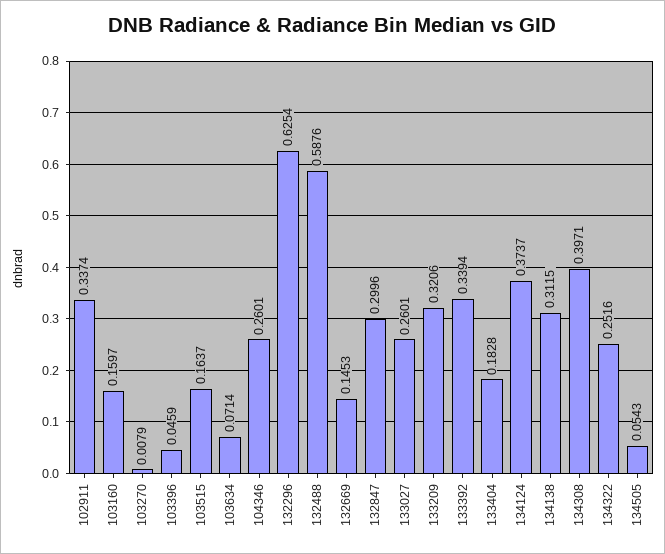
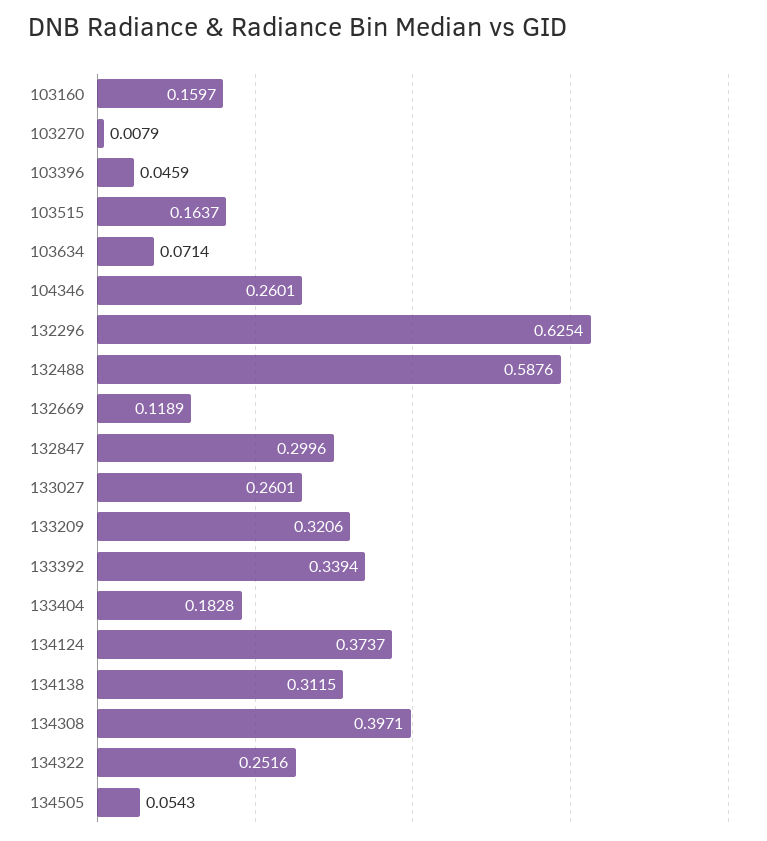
  {
-   "102911": 0.3374,
    "103160": 0.1597,
    "103270": 0.0079,
    "103396": 0.0459,
    "103515": 0.1637,
    "103634": 0.0714,
    "104346": 0.2601,
    "132296": 0.6254,
    "132488": 0.5876,
-   "132669": 0.1453,
+   "132669": 0.1189,
    "132847": 0.2996,
    "133027": 0.2601,
    "133209": 0.3206,
    "133392": 0.3394,
    "133404": 0.1828,
    "134124": 0.3737,
    "134138": 0.3115,
    "134308": 0.3971,
    "134322": 0.2516,
    "134505": 0.0543
  }

